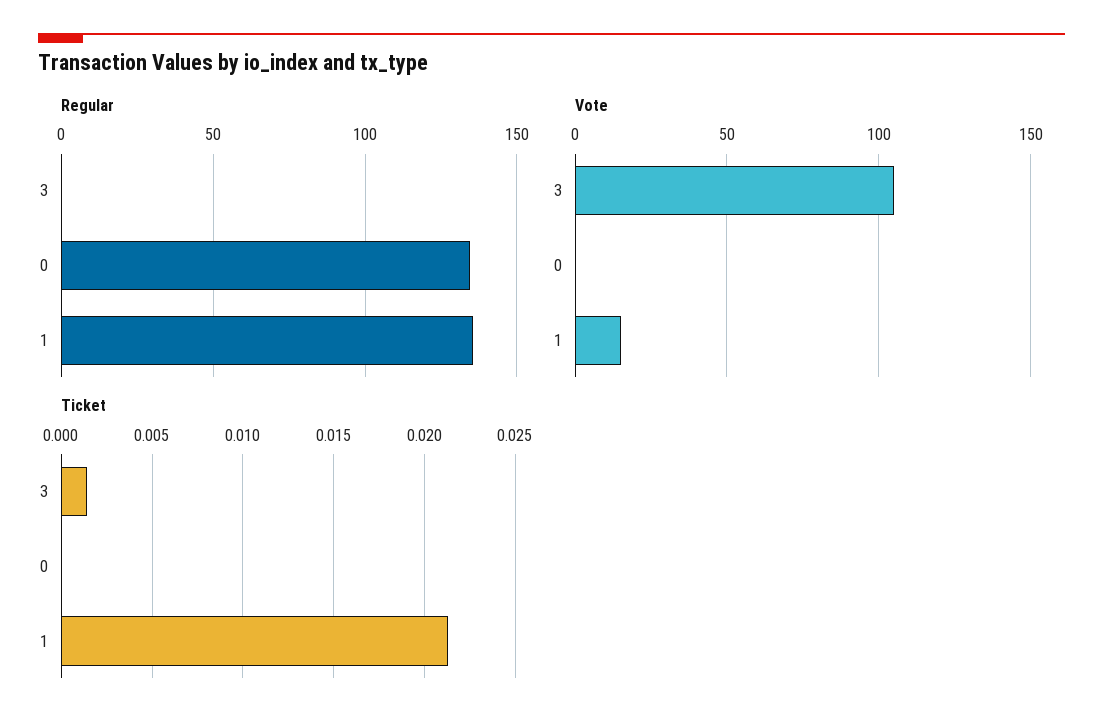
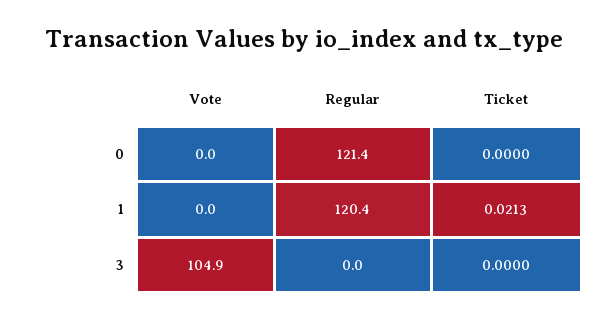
  {
    "Regular": {
      "3": 0,
-     "0": 135,
+     "0": 121.4,
-     "1": 135
+     "1": 120.4
    },
    "Vote": {
      "3": 104.9,
      "0": 0,
-     "1": 15
+     "1": 0
    },
    "Ticket": {
-     "3": 0.0015,
+     "3": 0,
      "0": 0,
      "1": 0.0213
    }
  }

